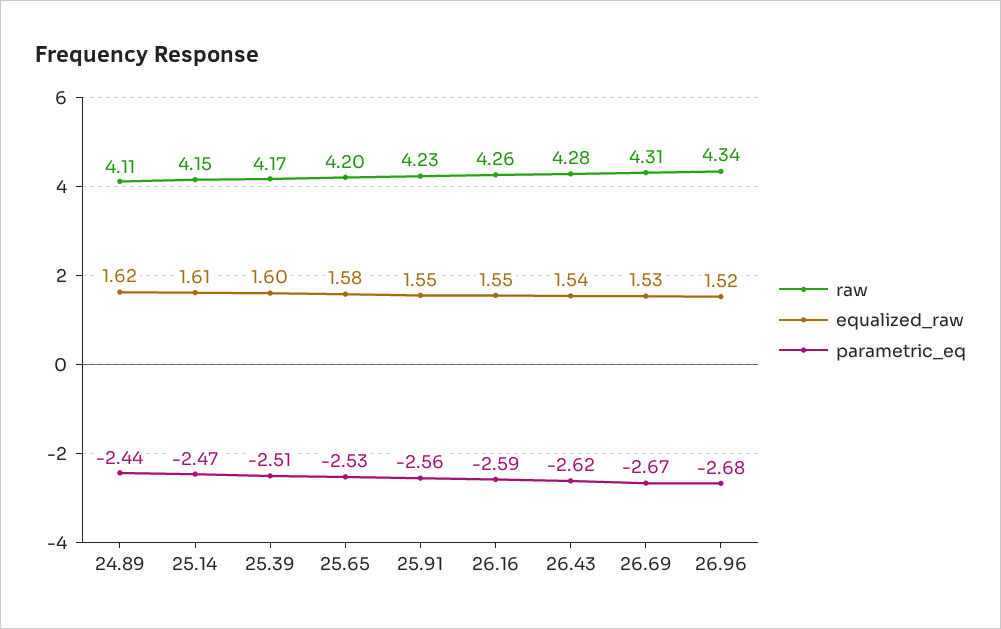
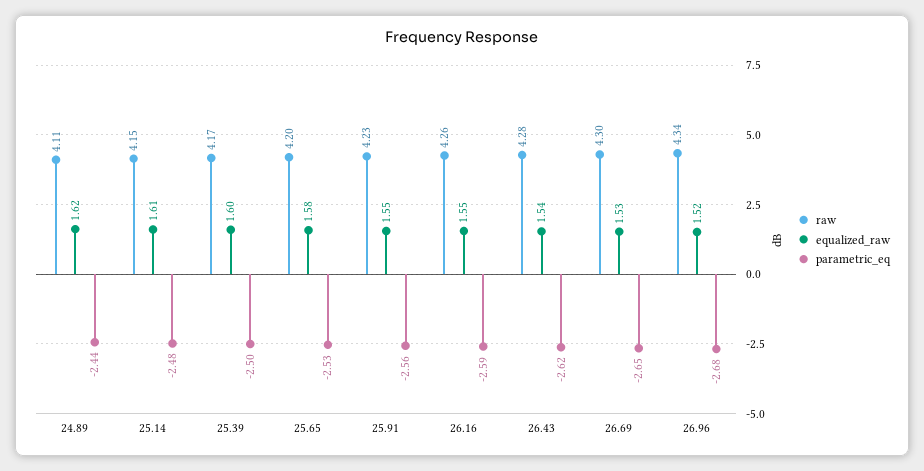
  {
    "raw": {
      "24.89": 4.11,
      "25.14": 4.15,
      "25.39": 4.17,
      "25.65": 4.2,
      "25.91": 4.23,
      "26.16": 4.26,
      "26.43": 4.28,
-     "26.69": 4.31,
+     "26.69": 4.3,
      "26.96": 4.34
    },
    "equalized_raw": {
      "24.89": 1.62,
      "25.14": 1.61,
      "25.39": 1.6,
      "25.65": 1.58,
      "25.91": 1.55,
      "26.16": 1.55,
      "26.43": 1.54,
      "26.69": 1.53,
      "26.96": 1.52
    },
    "parametric_eq": {
      "24.89": -2.44,
-     "25.14": -2.47,
+     "25.14": -2.48,
-     "25.39": -2.51,
+     "25.39": -2.5,
      "25.65": -2.53,
      "25.91": -2.56,
      "26.16": -2.59,
      "26.43": -2.62,
-     "26.69": -2.67,
+     "26.69": -2.65,
      "26.96": -2.68
    }
  }

